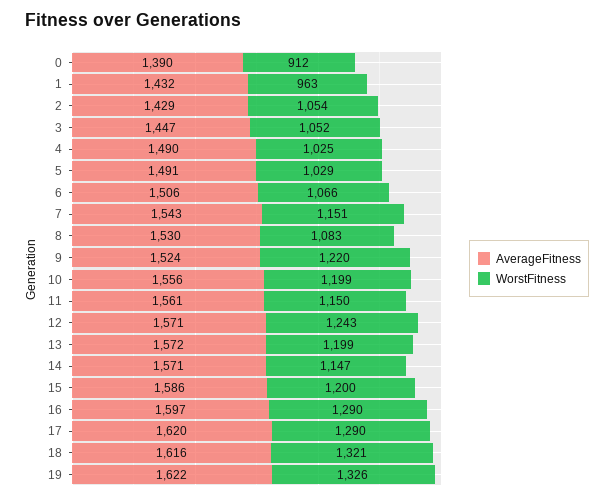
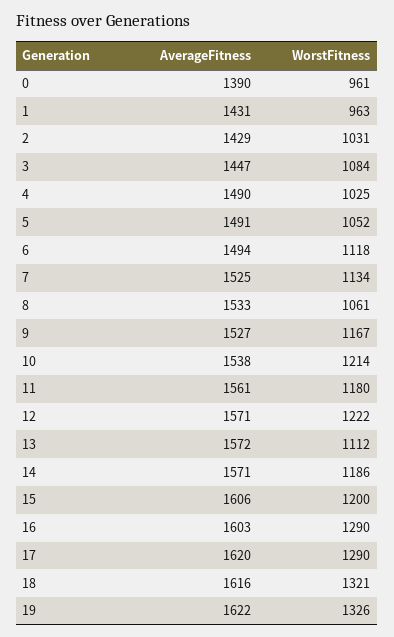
  {
    "AverageFitness": {
      "0": 1390,
-     "1": 1432,
+     "1": 1431,
      "2": 1429,
      "3": 1447,
      "4": 1490,
      "5": 1491,
-     "6": 1506,
+     "6": 1494,
-     "7": 1543,
+     "7": 1525,
-     "8": 1530,
+     "8": 1533,
-     "9": 1524,
+     "9": 1527,
-     "10": 1556,
+     "10": 1538,
      "11": 1561,
      "12": 1571,
      "13": 1572,
      "14": 1571,
-     "15": 1586,
+     "15": 1606,
-     "16": 1597,
+     "16": 1603,
      "17": 1620,
      "18": 1616,
      "19": 1622
    },
    "WorstFitness": {
-     "0": 912,
+     "0": 961,
      "1": 963,
-     "2": 1054,
+     "2": 1031,
-     "3": 1052,
+     "3": 1084,
      "4": 1025,
-     "5": 1029,
+     "5": 1052,
-     "6": 1066,
+     "6": 1118,
-     "7": 1151,
+     "7": 1134,
-     "8": 1083,
+     "8": 1061,
-     "9": 1220,
+     "9": 1167,
-     "10": 1199,
+     "10": 1214,
-     "11": 1150,
+     "11": 1180,
-     "12": 1243,
+     "12": 1222,
-     "13": 1199,
+     "13": 1112,
-     "14": 1147,
+     "14": 1186,
      "15": 1200,
      "16": 1290,
      "17": 1290,
      "18": 1321,
      "19": 1326
    }
  }

